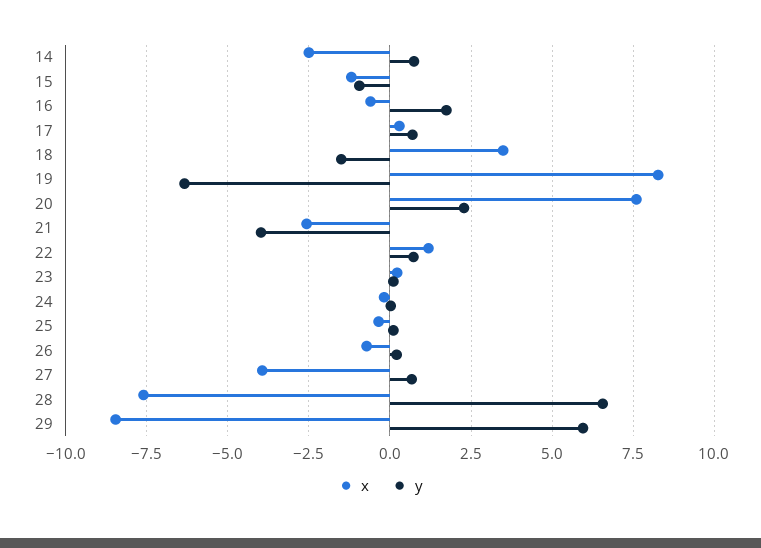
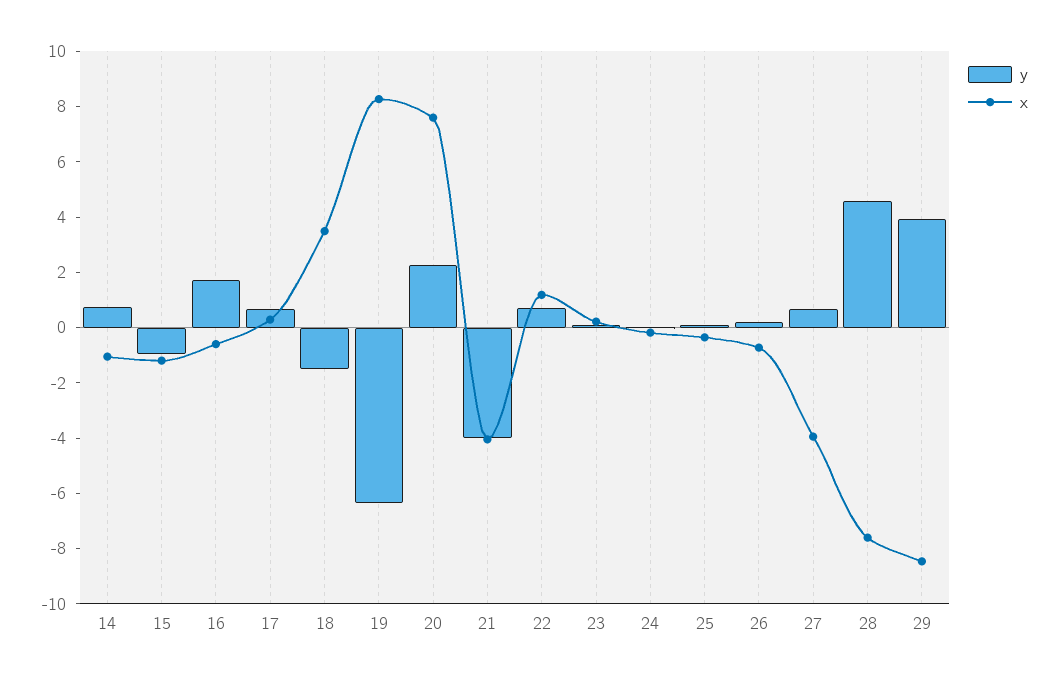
  {
    "x": {
-     "14": -2.5,
+     "14": -1,
      "15": -1.25,
      "16": -0.5,
      "17": 0.25,
      "18": 3.5,
      "19": 8.25,
      "20": 7.5,
-     "21": -2.5,
+     "21": -4,
      "22": 1.25,
      "23": 0.25,
      "24": -0.25,
      "25": -0.25,
      "26": -0.75,
      "27": -4,
      "28": -7.5,
      "29": -8.5
    },
    "y": {
      "14": 0.75,
      "15": -1,
      "16": 1.75,
      "17": 0.75,
      "18": -1.5,
      "19": -6.25,
      "20": 2.25,
      "21": -4,
      "22": 0.75,
      "23": 0,
      "24": 0,
      "25": 0,
      "26": 0.25,
      "27": 0.75,
-     "28": 6.5,
+     "28": 4.5,
-     "29": 6
+     "29": 4
    }
  }

